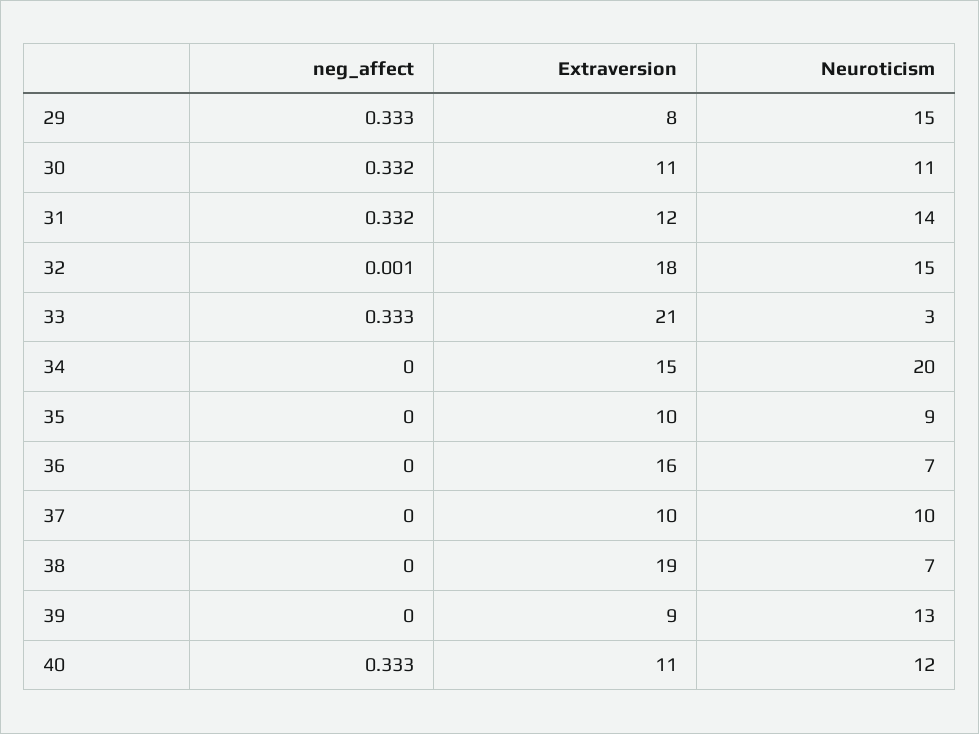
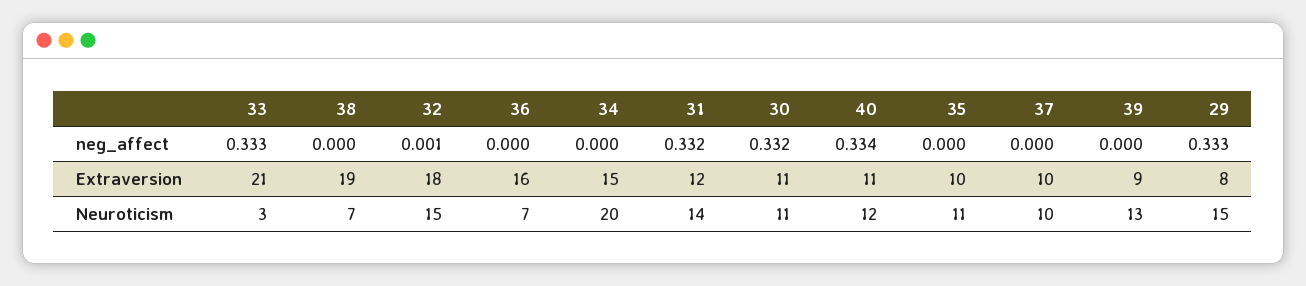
  {
    "neg_affect": {
      "29": 0.333,
      "30": 0.332,
      "31": 0.332,
      "32": 0.001,
      "33": 0.333,
      "34": 0,
      "35": 0,
      "36": 0,
      "37": 0,
      "38": 0,
      "39": 0,
-     "40": 0.333
+     "40": 0.334
    },
    "Extraversion": {
      "29": 8,
      "30": 11,
      "31": 12,
      "32": 18,
      "33": 21,
      "34": 15,
      "35": 10,
      "36": 16,
      "37": 10,
      "38": 19,
      "39": 9,
      "40": 11
    },
    "Neuroticism": {
      "29": 15,
      "30": 11,
      "31": 14,
      "32": 15,
      "33": 3,
      "34": 20,
-     "35": 9,
+     "35": 11,
      "36": 7,
      "37": 10,
      "38": 7,
      "39": 13,
      "40": 12
    }
  }

